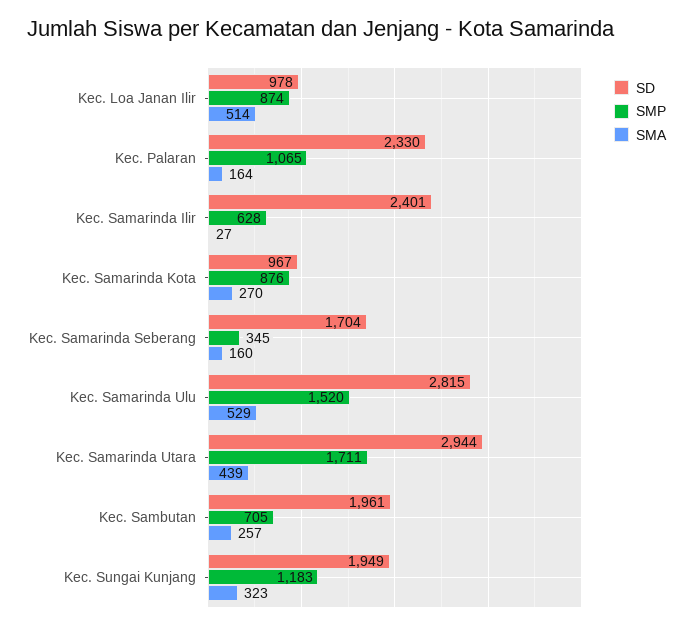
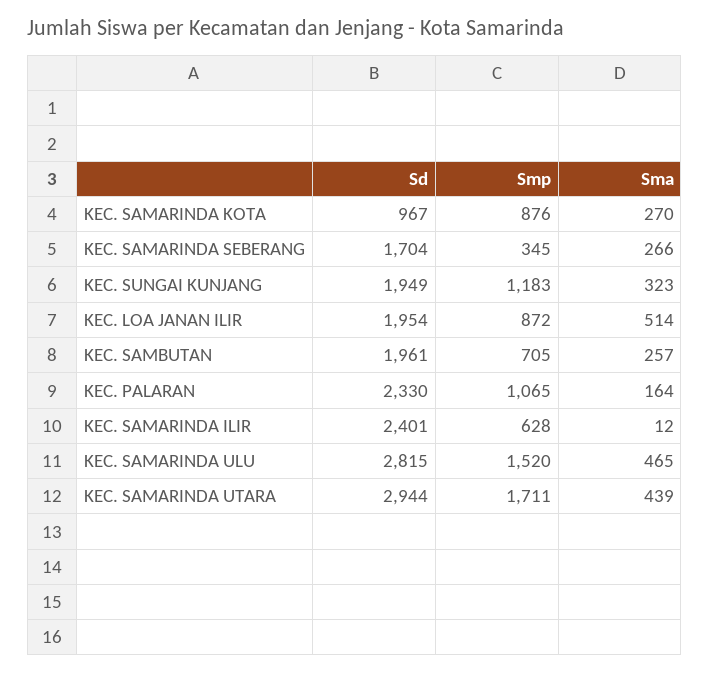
  {
    "SD": {
-     "Kec. Loa Janan Ilir": 978,
+     "Kec. Loa Janan Ilir": 1954,
      "Kec. Palaran": 2330,
      "Kec. Samarinda Ilir": 2401,
      "Kec. Samarinda Kota": 967,
      "Kec. Samarinda Seberang": 1704,
      "Kec. Samarinda Ulu": 2815,
      "Kec. Samarinda Utara": 2944,
      "Kec. Sambutan": 1961,
      "Kec. Sungai Kunjang": 1949
    },
    "SMP": {
-     "Kec. Loa Janan Ilir": 874,
+     "Kec. Loa Janan Ilir": 872,
      "Kec. Palaran": 1065,
      "Kec. Samarinda Ilir": 628,
      "Kec. Samarinda Kota": 876,
      "Kec. Samarinda Seberang": 345,
      "Kec. Samarinda Ulu": 1520,
      "Kec. Samarinda Utara": 1711,
      "Kec. Sambutan": 705,
      "Kec. Sungai Kunjang": 1183
    },
    "SMA": {
      "Kec. Loa Janan Ilir": 514,
      "Kec. Palaran": 164,
-     "Kec. Samarinda Ilir": 27,
+     "Kec. Samarinda Ilir": 12,
      "Kec. Samarinda Kota": 270,
-     "Kec. Samarinda Seberang": 160,
+     "Kec. Samarinda Seberang": 266,
-     "Kec. Samarinda Ulu": 529,
+     "Kec. Samarinda Ulu": 465,
      "Kec. Samarinda Utara": 439,
      "Kec. Sambutan": 257,
      "Kec. Sungai Kunjang": 323
    }
  }

